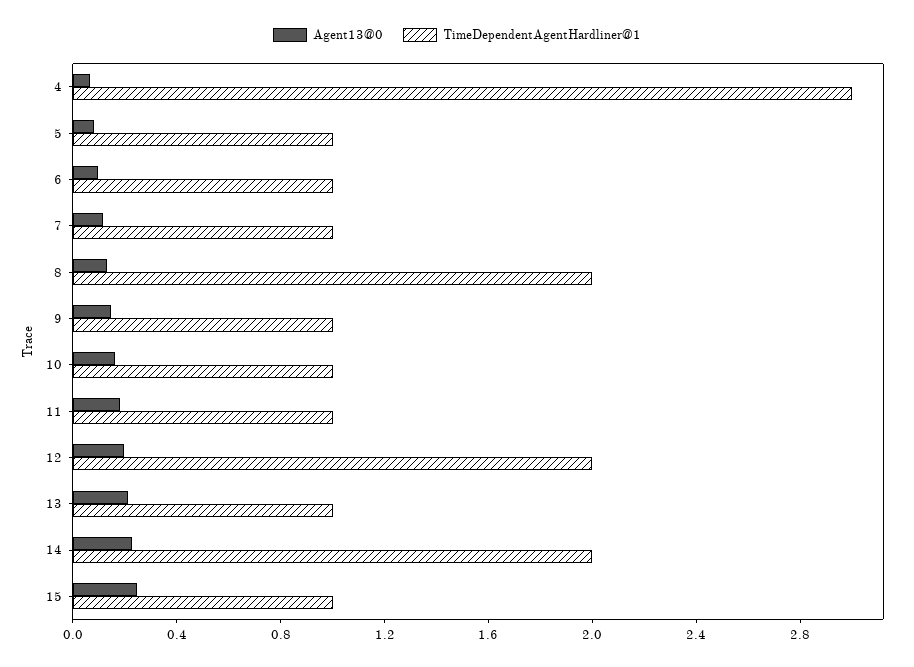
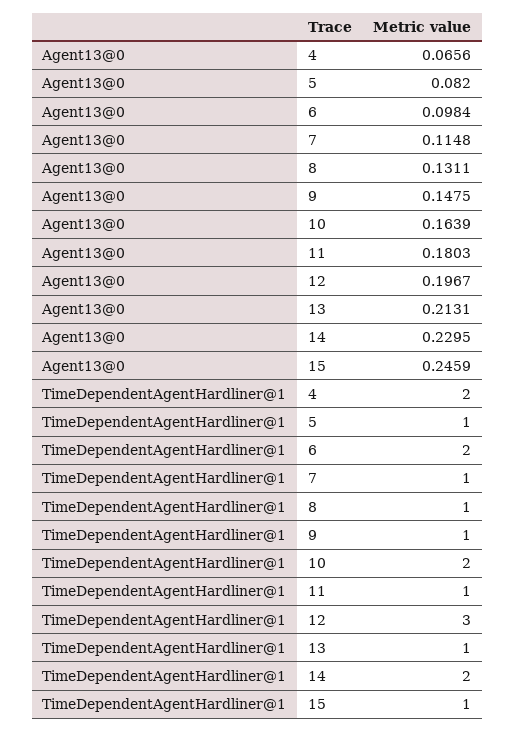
  {
    "Agent13@0": {
      "4": 0.0656,
      "5": 0.082,
      "6": 0.0984,
      "7": 0.1148,
      "8": 0.1311,
      "9": 0.1475,
      "10": 0.1639,
      "11": 0.1803,
      "12": 0.1967,
      "13": 0.2131,
      "14": 0.2295,
      "15": 0.2459
    },
    "TimeDependentAgentHardliner@1": {
-     "4": 3,
+     "4": 2,
      "5": 1,
-     "6": 1,
+     "6": 2,
      "7": 1,
-     "8": 2,
+     "8": 1,
      "9": 1,
-     "10": 1,
+     "10": 2,
      "11": 1,
-     "12": 2,
+     "12": 3,
      "13": 1,
      "14": 2,
      "15": 1
    }
  }

